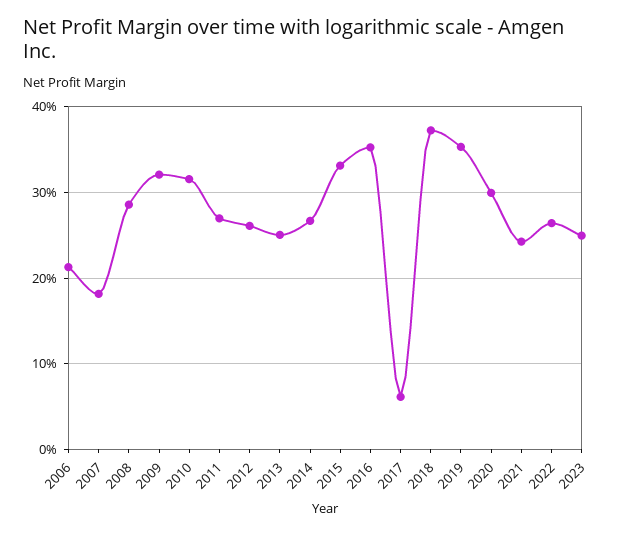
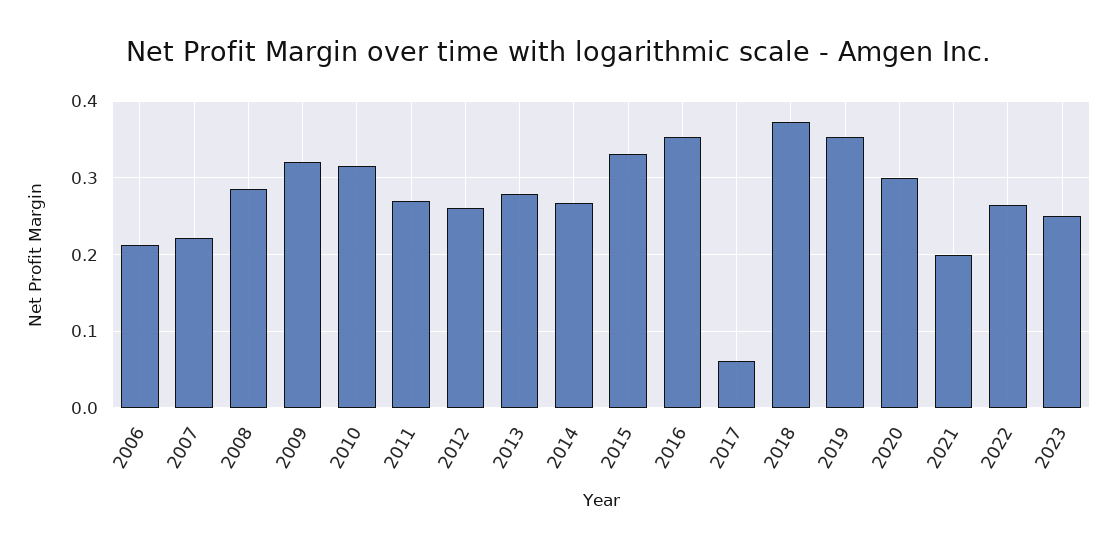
  {
    "2006": 0.21,
-   "2007": 0.18,
+   "2007": 0.22,
    "2008": 0.29,
    "2009": 0.32,
    "2010": 0.32,
    "2011": 0.27,
    "2012": 0.26,
-   "2013": 0.25,
+   "2013": 0.28,
    "2014": 0.27,
    "2015": 0.33,
    "2016": 0.35,
    "2017": 0.06,
    "2018": 0.37,
    "2019": 0.35,
    "2020": 0.3,
-   "2021": 0.24,
+   "2021": 0.2,
    "2022": 0.26,
    "2023": 0.25
  }

